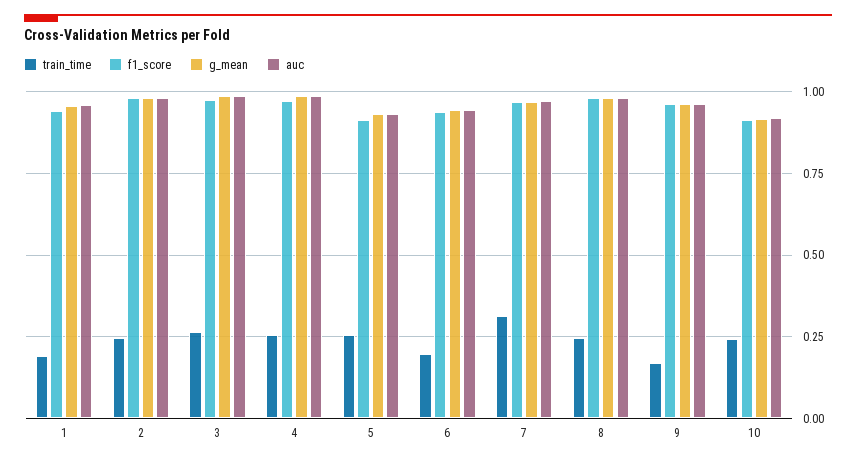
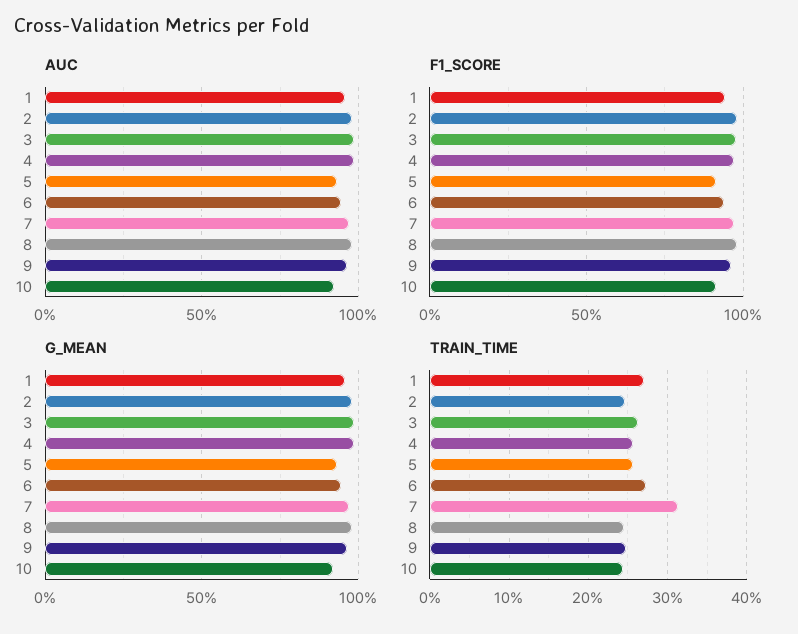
  {
    "train_time": {
-     "1": 0.2,
+     "1": 0.27,
      "2": 0.25,
      "3": 0.26,
      "4": 0.26,
      "5": 0.26,
-     "6": 0.2,
+     "6": 0.27,
      "7": 0.31,
      "8": 0.25,
-     "9": 0.175,
+     "9": 0.25,
      "10": 0.24
    },
    "f1_score": {
      "1": 0.95,
      "2": 0.975,
      "3": 0.975,
      "4": 0.975,
      "5": 0.925,
      "6": 0.95,
      "7": 0.975,
      "8": 0.975,
      "9": 0.95,
      "10": 0.925
    },
    "g_mean": {
      "1": 0.95,
      "2": 0.975,
      "3": 0.975,
      "4": 0.975,
      "5": 0.925,
      "6": 0.95,
      "7": 0.975,
      "8": 0.975,
      "9": 0.95,
      "10": 0.925
    },
    "auc": {
      "1": 0.95,
      "2": 0.975,
      "3": 0.975,
      "4": 1,
      "5": 0.925,
      "6": 0.95,
      "7": 0.975,
      "8": 0.975,
      "9": 0.975,
      "10": 0.925
    }
  }

